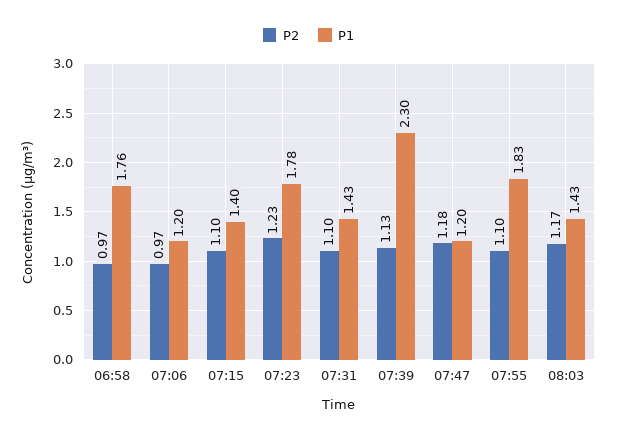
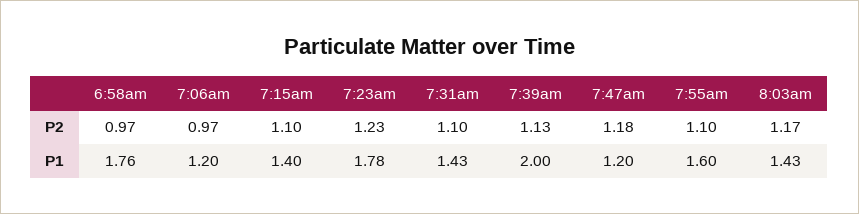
  {
    "P2": {
      "06:58": 0.97,
      "07:06": 0.97,
      "07:15": 1.1,
      "07:23": 1.23,
      "07:31": 1.1,
      "07:39": 1.13,
      "07:47": 1.18,
      "07:55": 1.1,
      "08:03": 1.17
    },
    "P1": {
      "06:58": 1.76,
      "07:06": 1.2,
      "07:15": 1.4,
      "07:23": 1.78,
      "07:31": 1.43,
-     "07:39": 2.3,
+     "07:39": 2,
      "07:47": 1.2,
-     "07:55": 1.83,
+     "07:55": 1.6,
      "08:03": 1.43
    }
  }

